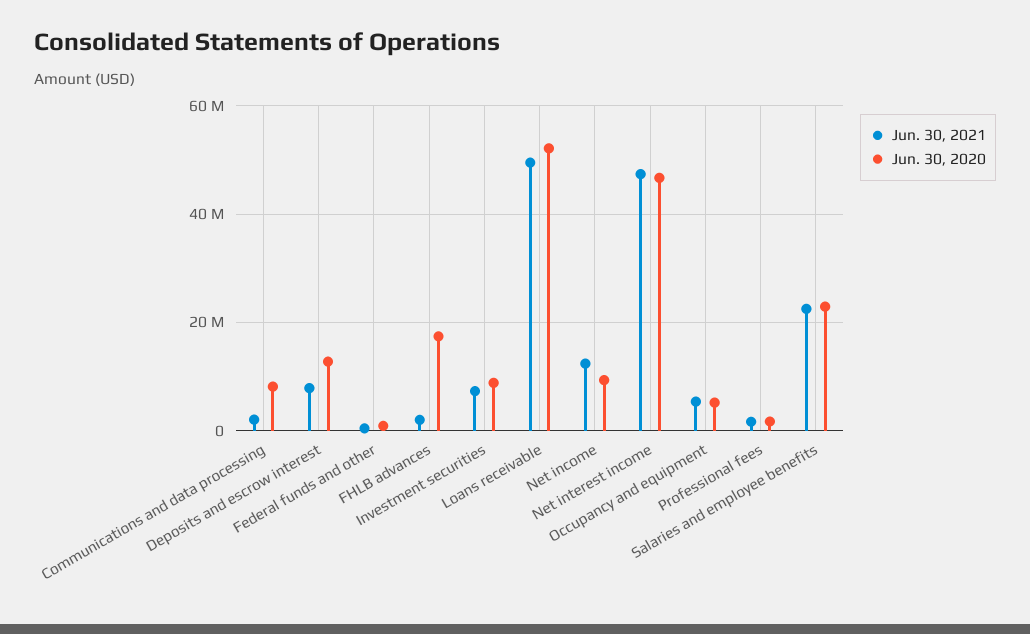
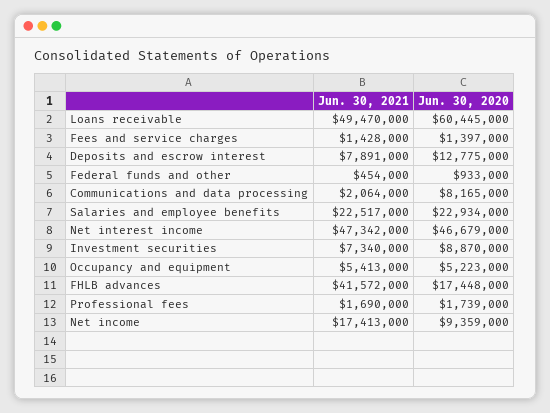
  {
    "Jun. 30, 2021": {
      "Communications and data processing": 2064000,
      "Deposits and escrow interest": 7891000,
      "Federal funds and other": 454000,
-     "FHLB advances": 2000000,
+     "FHLB advances": 41572000,
      "Investment securities": 7340000,
      "Loans receivable": 49470000,
-     "Net income": 12000000,
+     "Net income": 17413000,
      "Net interest income": 47342000,
      "Occupancy and equipment": 5413000,
      "Professional fees": 1690000,
-     "Salaries and employee benefits": 22517000
+     "Salaries and employee benefits": 22517000,
+     "Fees and service charges": 1428000
    },
    "Jun. 30, 2020": {
      "Communications and data processing": 8165000,
      "Deposits and escrow interest": 12775000,
      "Federal funds and other": 933000,
      "FHLB advances": 17448000,
      "Investment securities": 8870000,
-     "Loans receivable": 52000000,
+     "Loans receivable": 60445000,
      "Net income": 9359000,
      "Net interest income": 46679000,
      "Occupancy and equipment": 5223000,
      "Professional fees": 1739000,
-     "Salaries and employee benefits": 22934000
+     "Salaries and employee benefits": 22934000,
+     "Fees and service charges": 1397000
    }
  }

